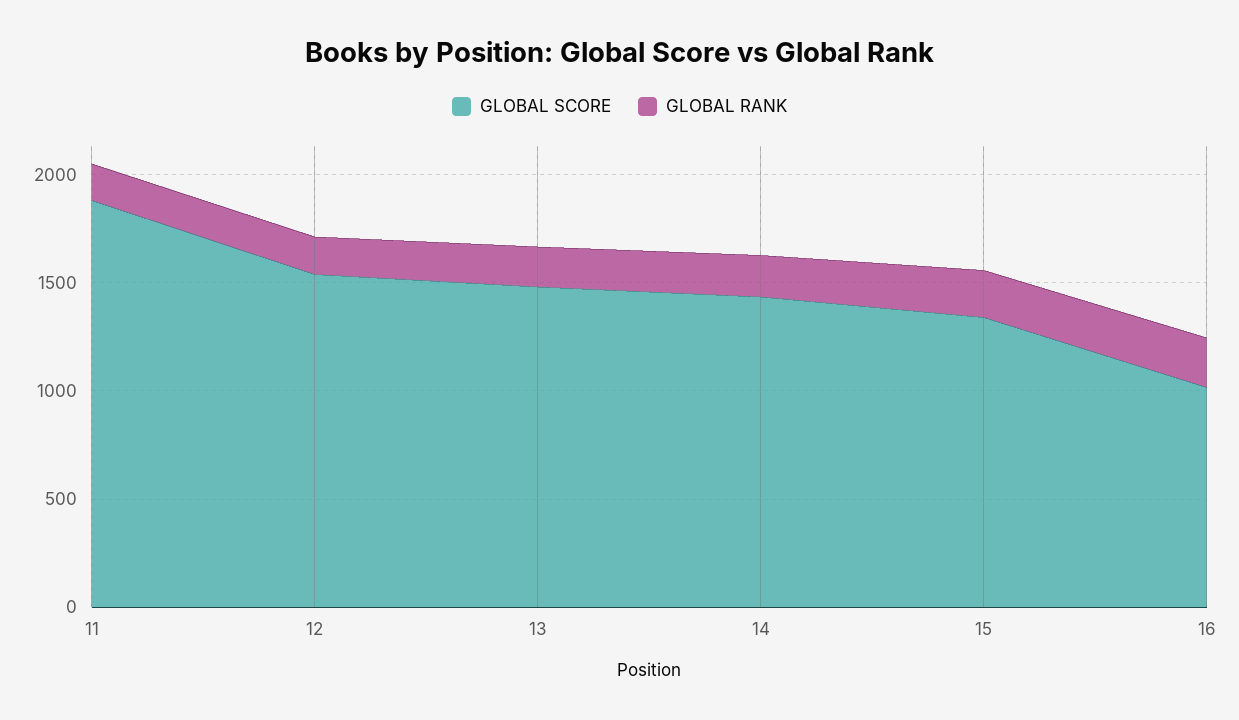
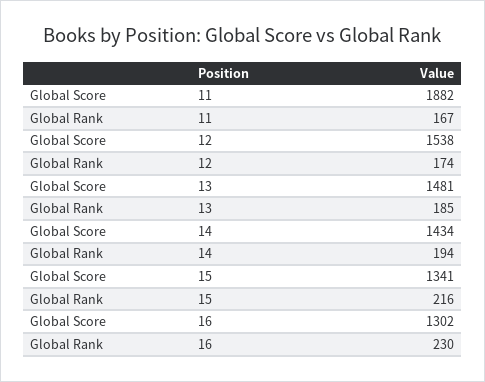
  {
    "GLOBAL SCORE": {
      "11": 1882,
      "12": 1538,
      "13": 1481,
      "14": 1434,
      "15": 1341,
-     "16": 1000
+     "16": 1302
    },
    "GLOBAL RANK": {
      "11": 167,
      "12": 174,
      "13": 185,
      "14": 194,
      "15": 216,
      "16": 230
    }
  }

